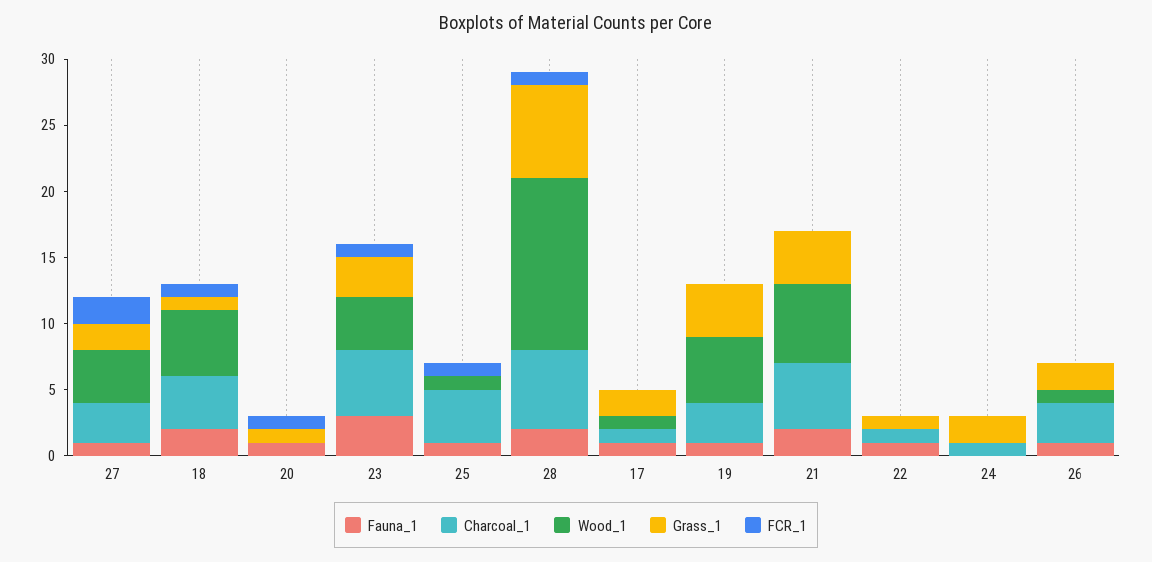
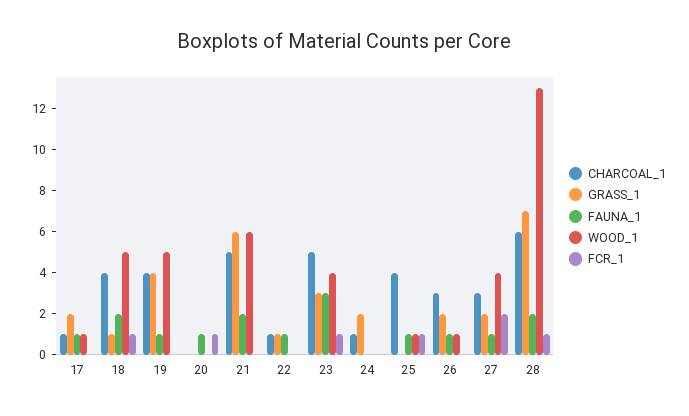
  {
    "Fauna_1": {
      "27": 1,
      "18": 2,
      "20": 1,
      "23": 3,
      "25": 1,
      "28": 2,
      "17": 1,
      "19": 1,
      "21": 2,
      "22": 1,
      "24": 0,
      "26": 1
    },
    "Charcoal_1": {
      "27": 3,
      "18": 4,
      "20": 0,
      "23": 5,
      "25": 4,
      "28": 6,
      "17": 1,
-     "19": 3,
+     "19": 4,
      "21": 5,
      "22": 1,
      "24": 1,
      "26": 3
    },
    "Wood_1": {
      "27": 4,
      "18": 5,
      "20": 0,
      "23": 4,
      "25": 1,
      "28": 13,
      "17": 1,
      "19": 5,
      "21": 6,
      "22": 0,
      "24": 0,
      "26": 1
    },
    "Grass_1": {
      "27": 2,
      "18": 1,
-     "20": 1,
+     "20": 0,
      "23": 3,
      "25": 0,
      "28": 7,
      "17": 2,
      "19": 4,
-     "21": 4,
+     "21": 6,
      "22": 1,
      "24": 2,
      "26": 2
    },
    "FCR_1": {
      "27": 2,
      "18": 1,
      "20": 1,
      "23": 1,
      "25": 1,
      "28": 1,
      "17": 0,
      "19": 0,
      "21": 0,
      "22": 0,
      "24": 0,
      "26": 0
    }
  }

